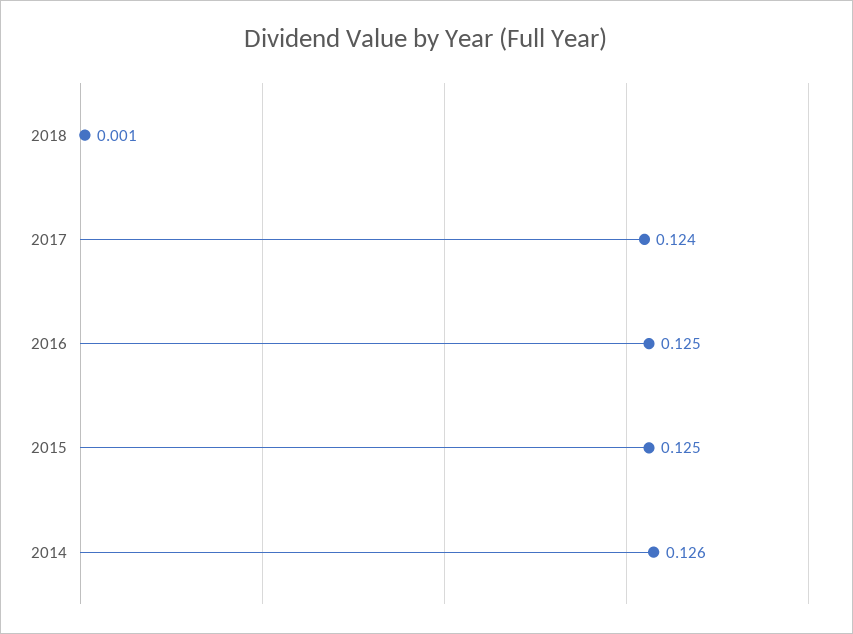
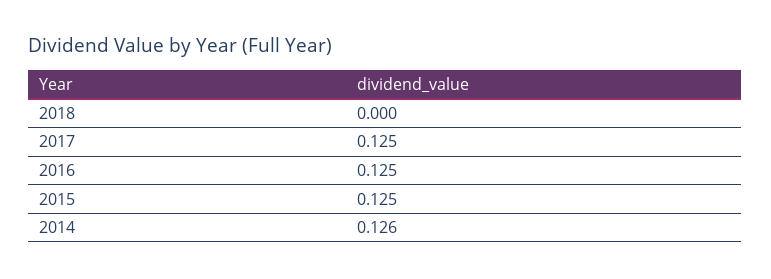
  {
-   "2018": 0.001,
+   "2018": 0,
-   "2017": 0.124,
+   "2017": 0.125,
    "2016": 0.125,
    "2015": 0.125,
    "2014": 0.126
  }

